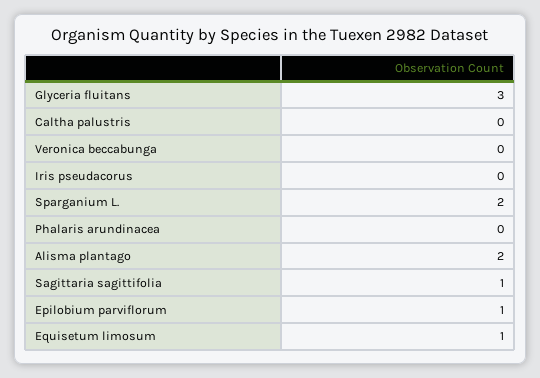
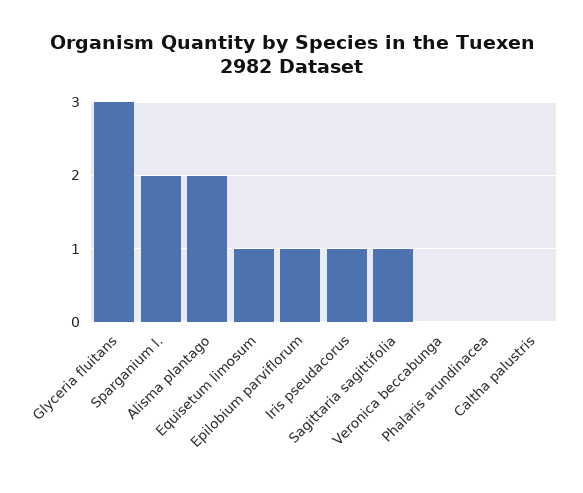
  {
    "Glyceria fluitans": 3,
    "Caltha palustris": 0,
    "Veronica beccabunga": 0,
-   "Iris pseudacorus": 0,
+   "Iris pseudacorus": 1,
    "Sparganium L.": 2,
    "Phalaris arundinacea": 0,
    "Alisma plantago": 2,
    "Sagittaria sagittifolia": 1,
    "Epilobium parviflorum": 1,
    "Equisetum limosum": 1
  }

